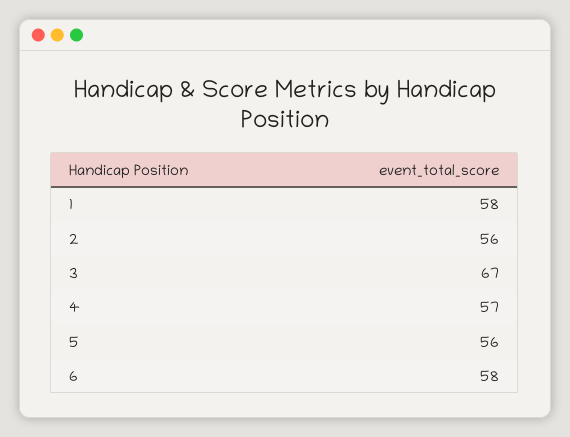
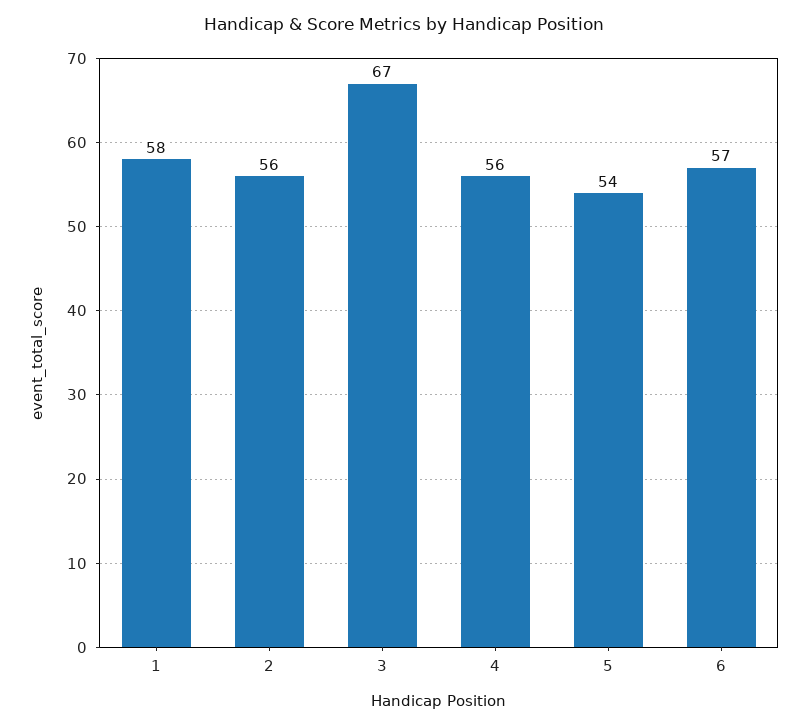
  {
    "1": 58,
    "2": 56,
    "3": 67,
-   "4": 57,
+   "4": 56,
-   "5": 56,
+   "5": 54,
-   "6": 58
+   "6": 57
  }

